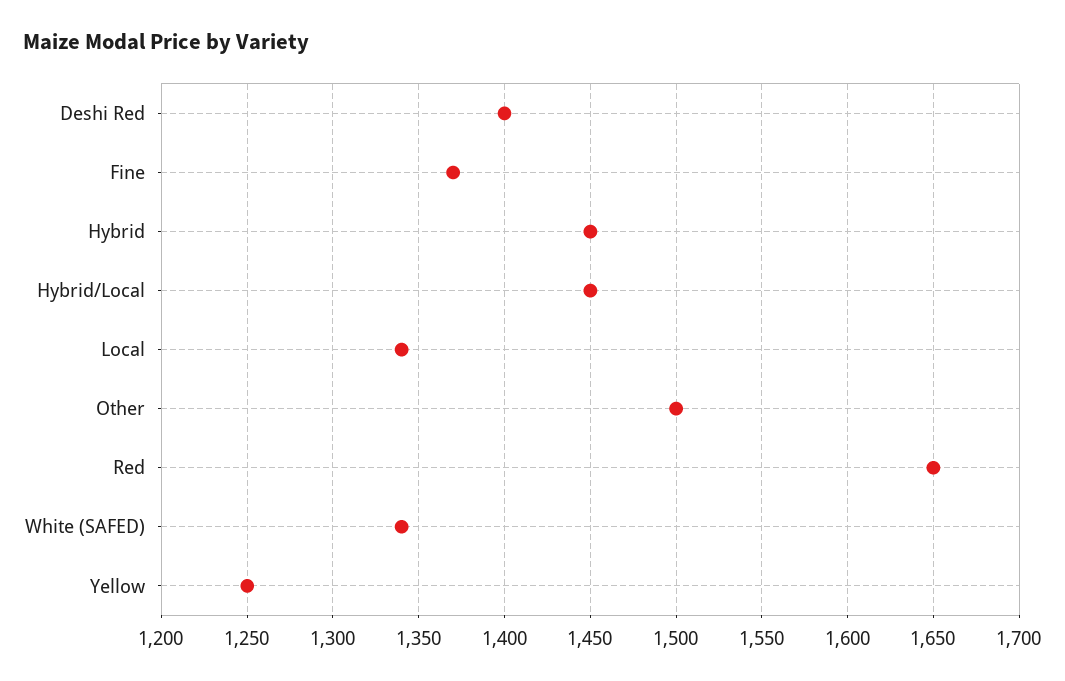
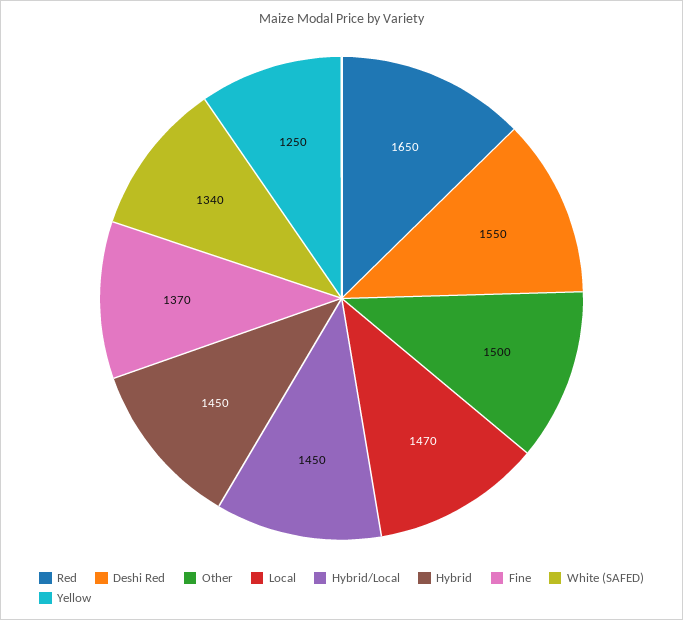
  {
-   "Deshi Red": 1400,
+   "Deshi Red": 1550,
    "Fine": 1370,
    "Hybrid": 1450,
    "Hybrid/Local": 1450,
-   "Local": 1340,
+   "Local": 1470,
    "Other": 1500,
    "Red": 1650,
    "White (SAFED)": 1340,
    "Yellow": 1250
  }

